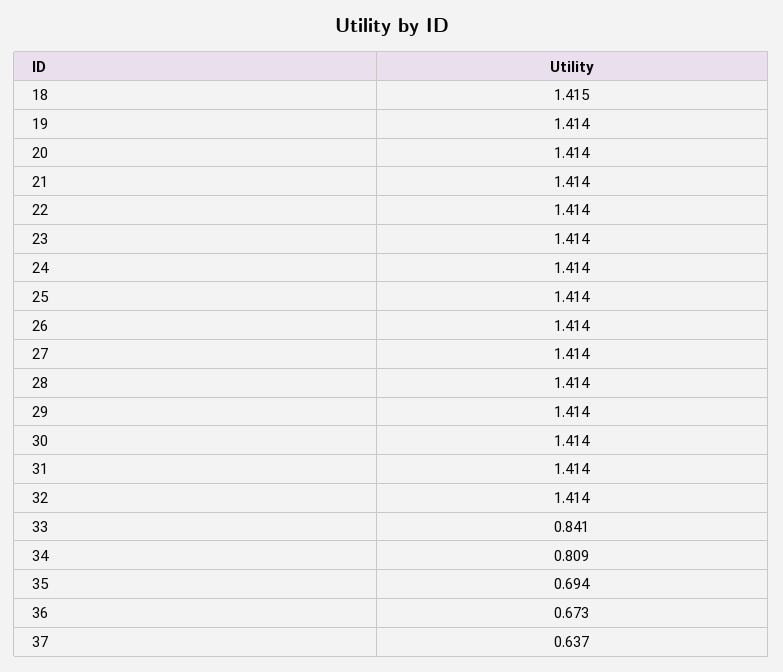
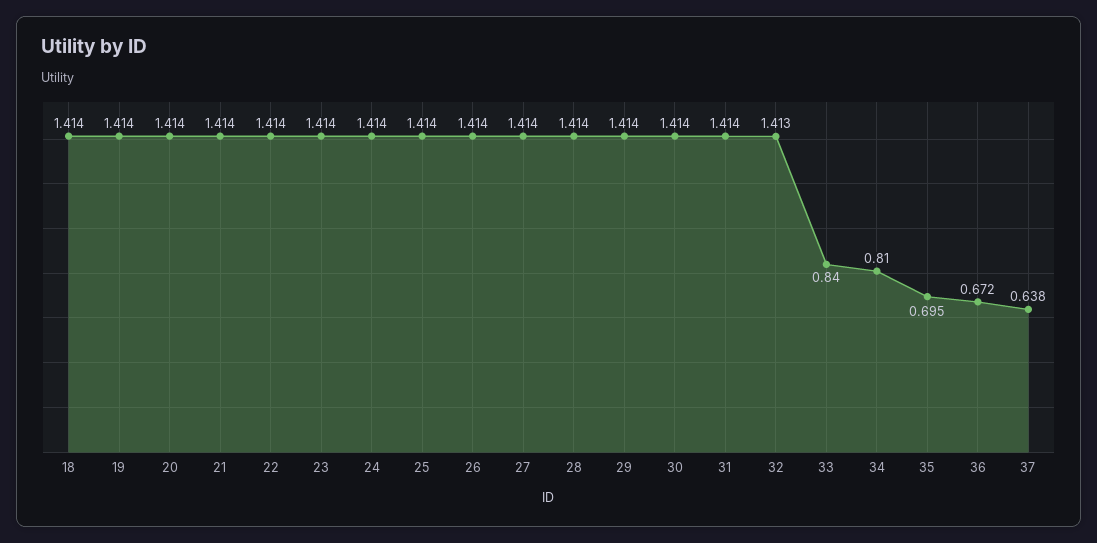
  {
-   "18": 1.415,
+   "18": 1.414,
    "19": 1.414,
    "20": 1.414,
    "21": 1.414,
    "22": 1.414,
    "23": 1.414,
    "24": 1.414,
    "25": 1.414,
    "26": 1.414,
    "27": 1.414,
    "28": 1.414,
    "29": 1.414,
    "30": 1.414,
    "31": 1.414,
-   "32": 1.414,
+   "32": 1.413,
-   "33": 0.841,
+   "33": 0.84,
-   "34": 0.809,
+   "34": 0.81,
-   "35": 0.694,
+   "35": 0.695,
-   "36": 0.673,
+   "36": 0.672,
-   "37": 0.637
+   "37": 0.638
  }

